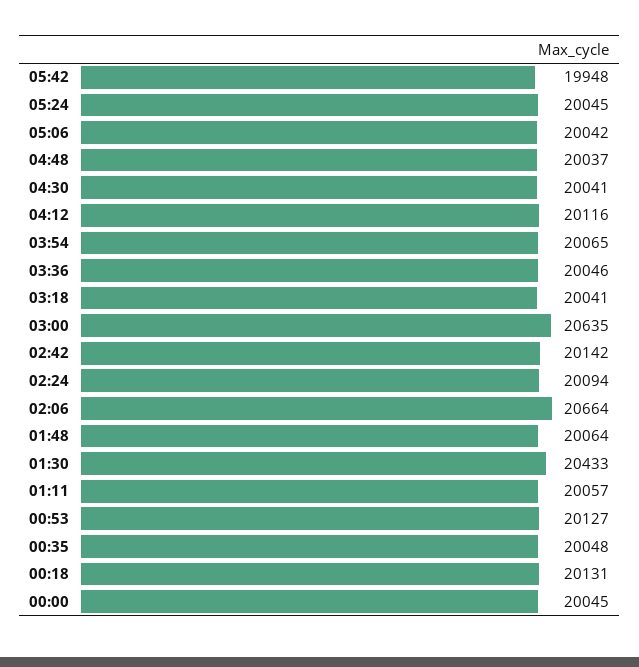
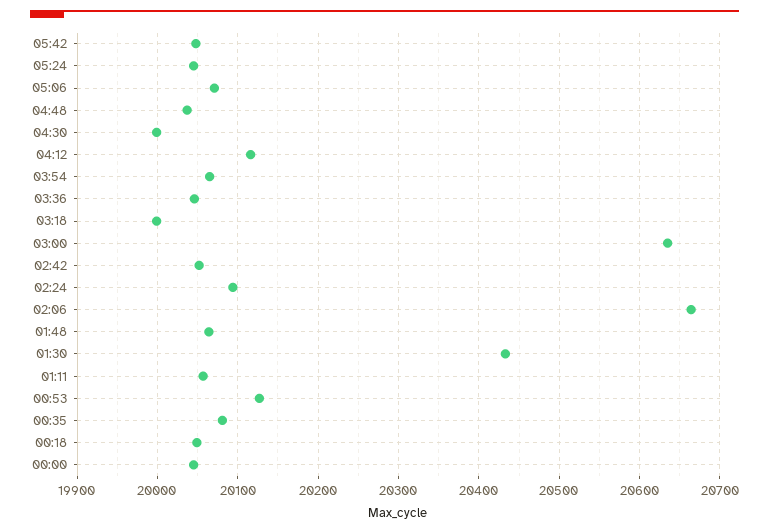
  {
-   "05:42": 19948,
+   "05:42": 20050,
    "05:24": 20045,
-   "05:06": 20042,
+   "05:06": 20070,
    "04:48": 20037,
-   "04:30": 20041,
+   "04:30": 20000,
    "04:12": 20116,
    "03:54": 20065,
    "03:36": 20046,
-   "03:18": 20041,
+   "03:18": 20000,
    "03:00": 20635,
-   "02:42": 20142,
+   "02:42": 20050,
    "02:24": 20094,
    "02:06": 20664,
    "01:48": 20064,
    "01:30": 20433,
    "01:11": 20057,
    "00:53": 20127,
-   "00:35": 20048,
+   "00:35": 20080,
-   "00:18": 20131,
+   "00:18": 20050,
    "00:00": 20045
  }

